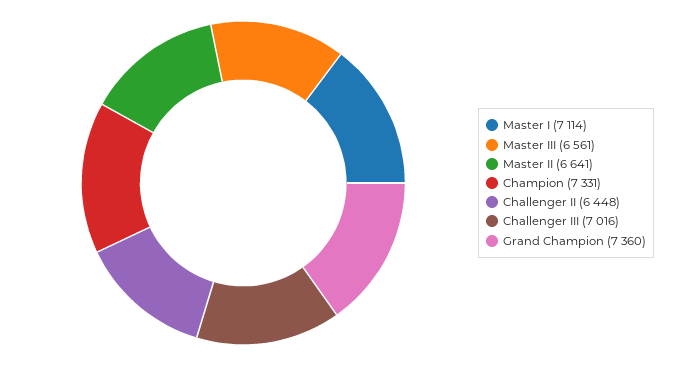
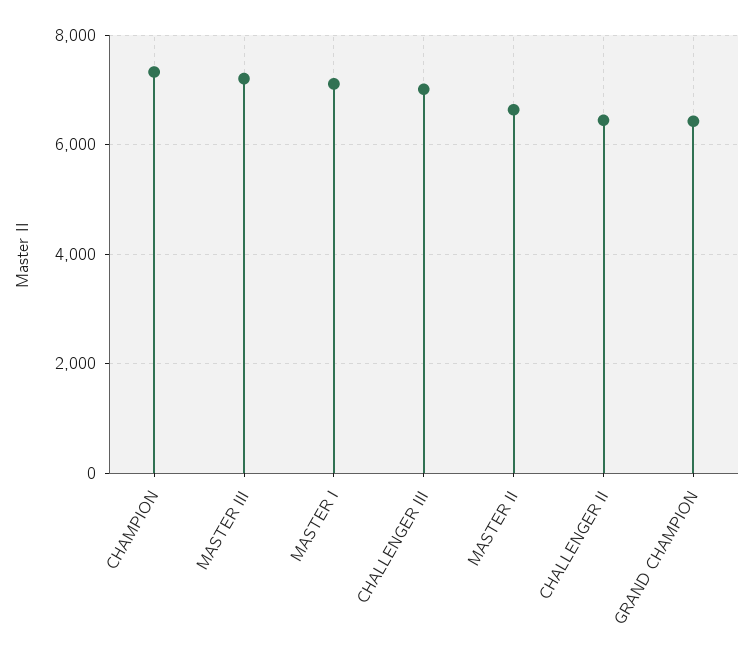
  {
    "Master I": 7114,
-   "Master III": 6561,
+   "Master III": 7200,
    "Master II": 6641,
    "Champion": 7331,
    "Challenger II": 6448,
    "Challenger III": 7016,
-   "Grand Champion": 7360
+   "Grand Champion": 6400
  }

